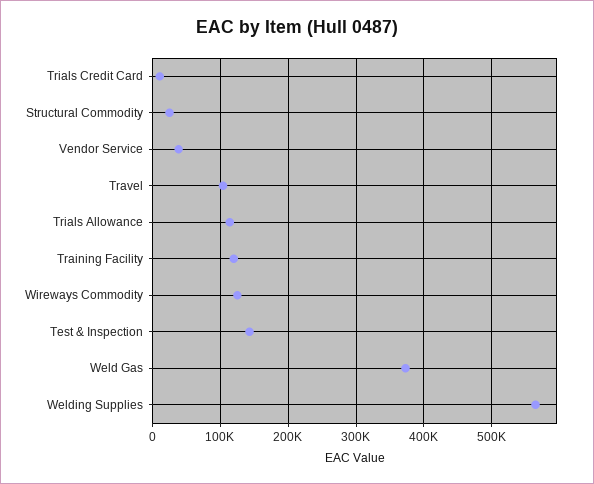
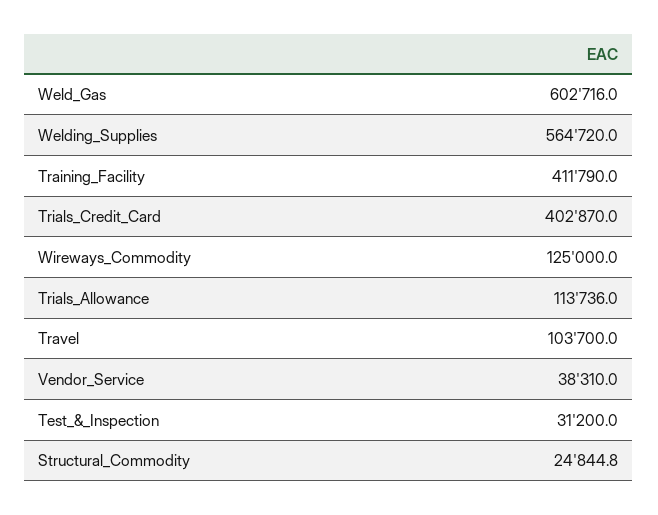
  {
-   "Trials Credit Card": 10000,
+   "Trials Credit Card": 402870,
    "Structural Commodity": 24844.8,
    "Vendor Service": 38310,
    "Travel": 103700,
    "Trials Allowance": 113736,
-   "Training Facility": 120000,
+   "Training Facility": 411790,
    "Wireways Commodity": 125000,
-   "Test & Inspection": 140000,
+   "Test & Inspection": 31200,
-   "Weld Gas": 370000,
+   "Weld Gas": 602716,
    "Welding Supplies": 564720
  }

